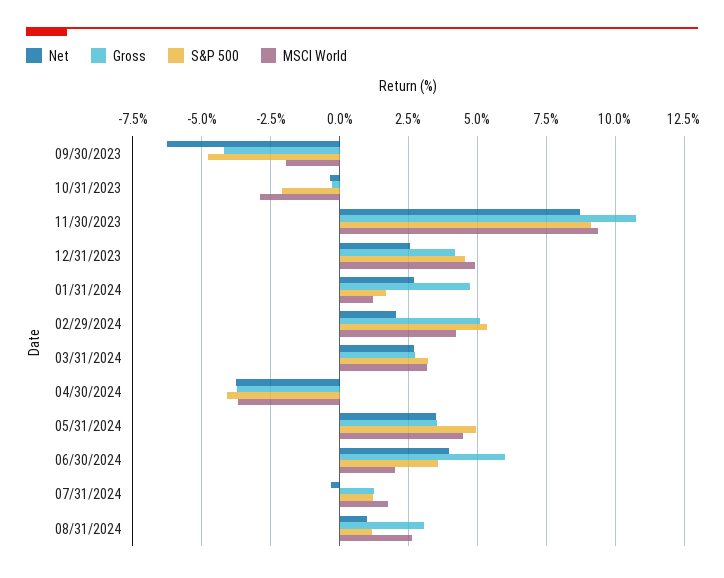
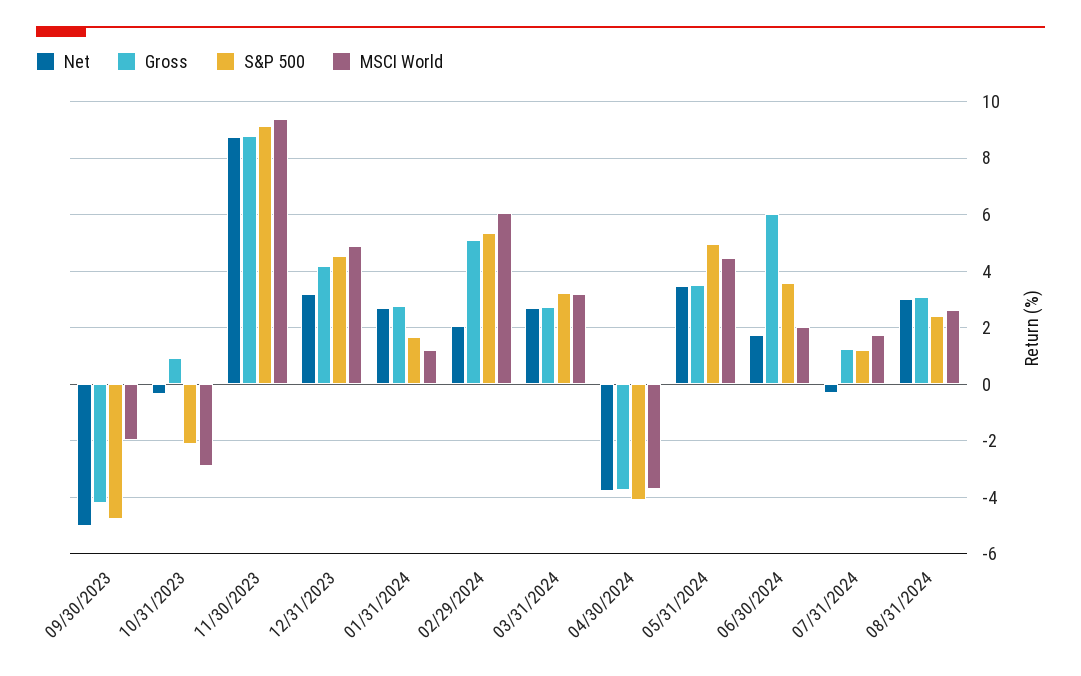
  {
    "Net": {
-     "09/30/2023": -6.25,
+     "09/30/2023": -5,
      "10/31/2023": -0.25,
      "11/30/2023": 8.75,
-     "12/31/2023": 2.5,
+     "12/31/2023": 3.25,
      "01/31/2024": 2.75,
      "02/29/2024": 2,
      "03/31/2024": 2.75,
      "04/30/2024": -3.75,
      "05/31/2024": 3.5,
-     "06/30/2024": 4,
+     "06/30/2024": 1.75,
      "07/31/2024": -0.25,
-     "08/31/2024": 1
+     "08/31/2024": 3
    },
    "Gross": {
      "09/30/2023": -4.25,
-     "10/31/2023": -0.25,
+     "10/31/2023": 1,
-     "11/30/2023": 10.75,
+     "11/30/2023": 8.75,
      "12/31/2023": 4.25,
-     "01/31/2024": 4.75,
+     "01/31/2024": 2.75,
      "02/29/2024": 5,
      "03/31/2024": 2.75,
      "04/30/2024": -3.75,
      "05/31/2024": 3.5,
      "06/30/2024": 6,
      "07/31/2024": 1.25,
      "08/31/2024": 3
    },
    "S&P 500": {
      "09/30/2023": -4.75,
      "10/31/2023": -2,
      "11/30/2023": 9.25,
      "12/31/2023": 4.5,
      "01/31/2024": 1.75,
      "02/29/2024": 5.25,
      "03/31/2024": 3.25,
      "04/30/2024": -4,
      "05/31/2024": 5,
      "06/30/2024": 3.5,
      "07/31/2024": 1.25,
-     "08/31/2024": 1.25
+     "08/31/2024": 2.5
    },
    "MSCI World": {
      "09/30/2023": -2,
      "10/31/2023": -3,
      "11/30/2023": 9.5,
      "12/31/2023": 5,
      "01/31/2024": 1.25,
-     "02/29/2024": 4.25,
+     "02/29/2024": 6,
      "03/31/2024": 3.25,
      "04/30/2024": -3.75,
      "05/31/2024": 4.5,
      "06/30/2024": 2,
      "07/31/2024": 1.75,
      "08/31/2024": 2.75
    }
  }

